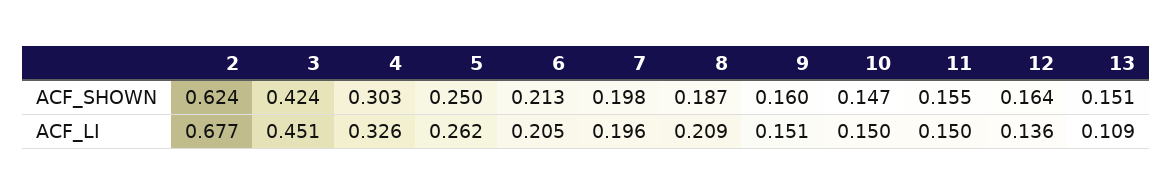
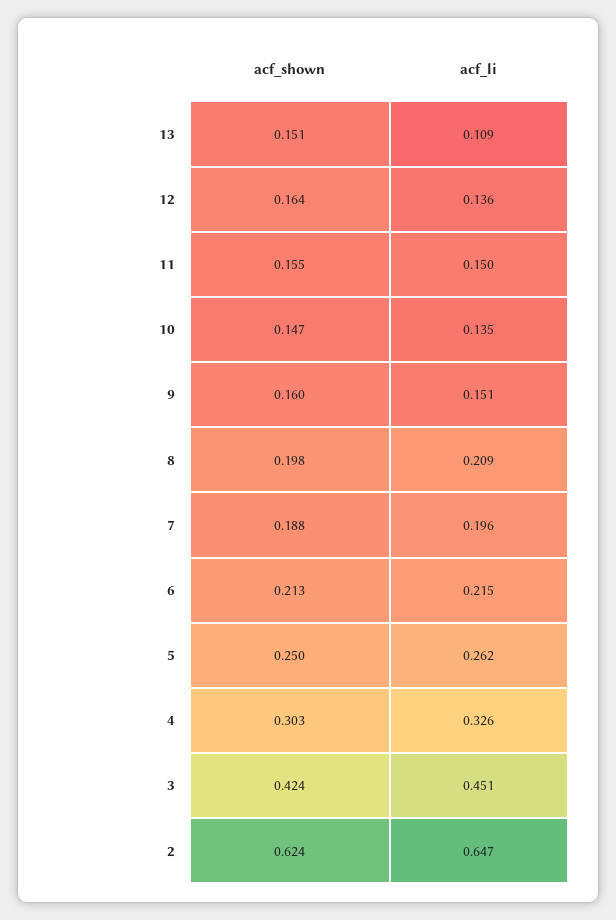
  {
    "2": {
      "ACF_SHOWN": 0.624,
-     "ACF_LI": 0.677
+     "ACF_LI": 0.647
    },
    "3": {
      "ACF_SHOWN": 0.424,
      "ACF_LI": 0.451
    },
    "4": {
      "ACF_SHOWN": 0.303,
      "ACF_LI": 0.326
    },
    "5": {
      "ACF_SHOWN": 0.25,
      "ACF_LI": 0.262
    },
    "6": {
      "ACF_SHOWN": 0.213,
-     "ACF_LI": 0.205
+     "ACF_LI": 0.215
    },
    "7": {
-     "ACF_SHOWN": 0.198,
+     "ACF_SHOWN": 0.188,
      "ACF_LI": 0.196
    },
    "8": {
-     "ACF_SHOWN": 0.187,
+     "ACF_SHOWN": 0.198,
      "ACF_LI": 0.209
    },
    "9": {
      "ACF_SHOWN": 0.16,
      "ACF_LI": 0.151
    },
    "10": {
      "ACF_SHOWN": 0.147,
-     "ACF_LI": 0.15
+     "ACF_LI": 0.135
    },
    "11": {
      "ACF_SHOWN": 0.155,
      "ACF_LI": 0.15
    },
    "12": {
      "ACF_SHOWN": 0.164,
      "ACF_LI": 0.136
    },
    "13": {
      "ACF_SHOWN": 0.151,
      "ACF_LI": 0.109
    }
  }

